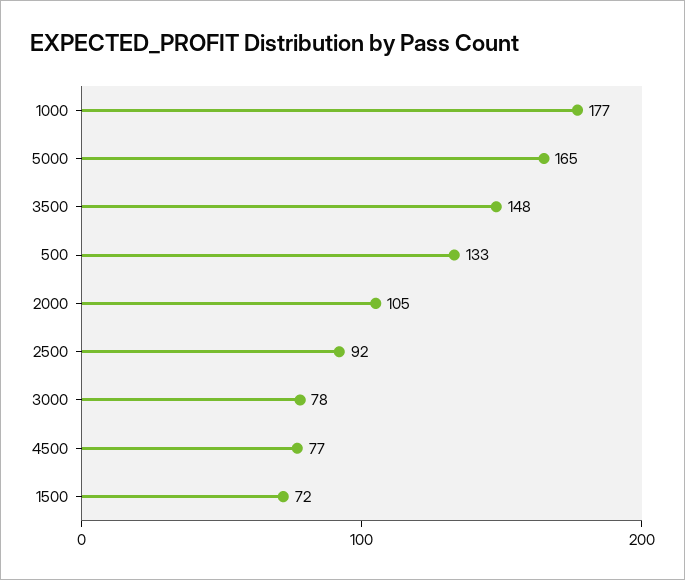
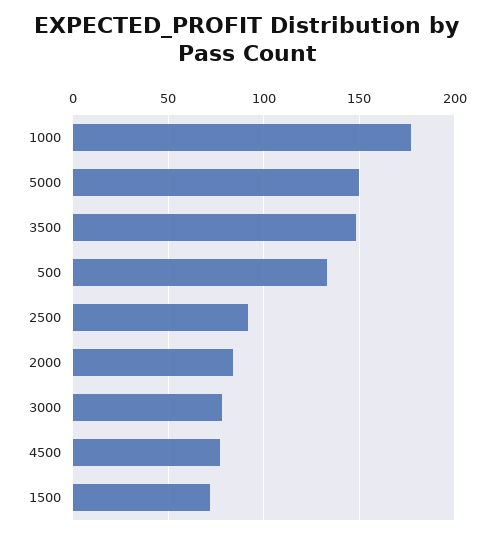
  {
    "1000": 177,
-   "5000": 165,
+   "5000": 150,
    "3500": 148,
    "500": 133,
-   "2000": 105,
+   "2000": 85,
    "2500": 92,
    "3000": 78,
    "4500": 77,
    "1500": 72
  }

